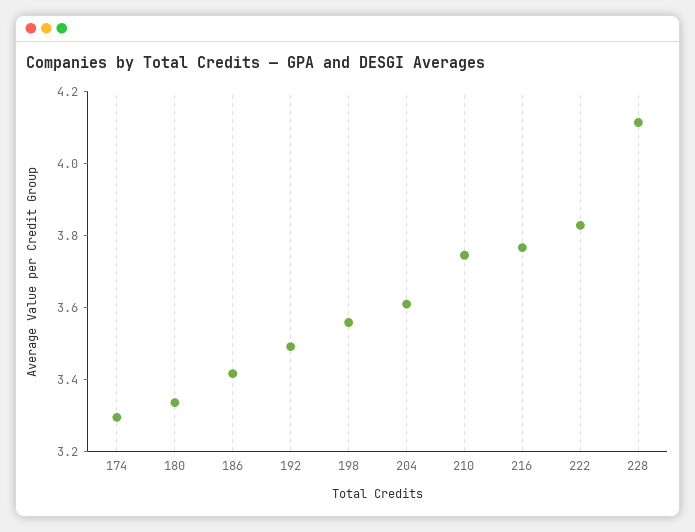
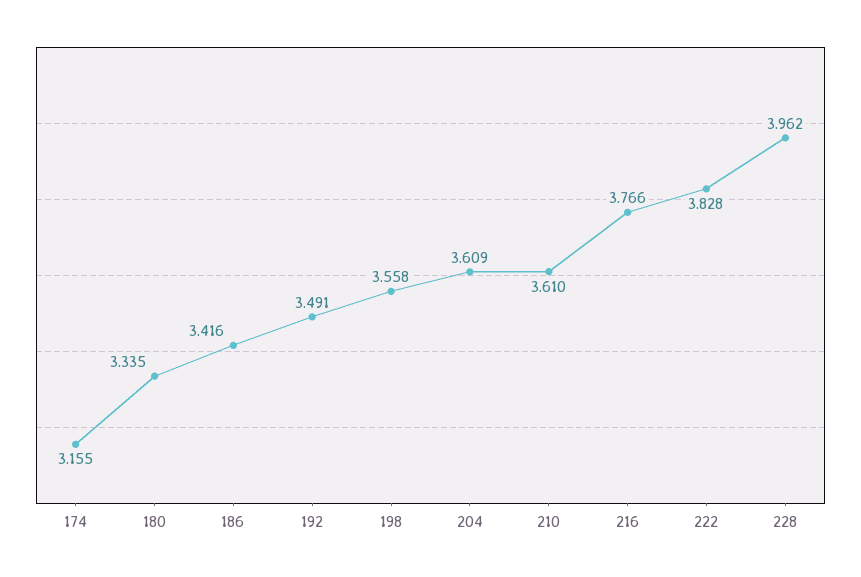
  {
-   "174": 3.3,
+   "174": 3.155,
    "180": 3.335,
    "186": 3.416,
    "192": 3.491,
    "198": 3.558,
    "204": 3.609,
-   "210": 3.75,
+   "210": 3.61,
    "216": 3.766,
    "222": 3.828,
-   "228": 4.1
+   "228": 3.962
  }

